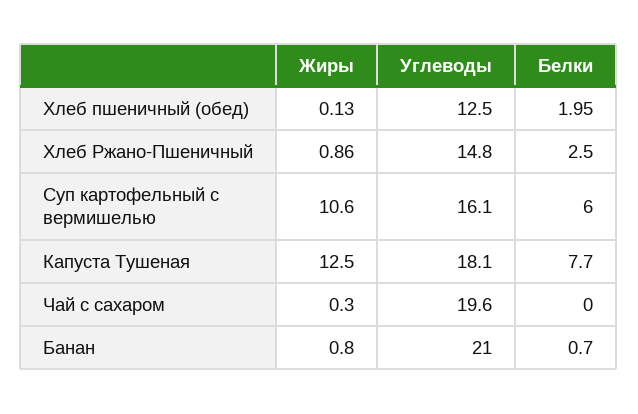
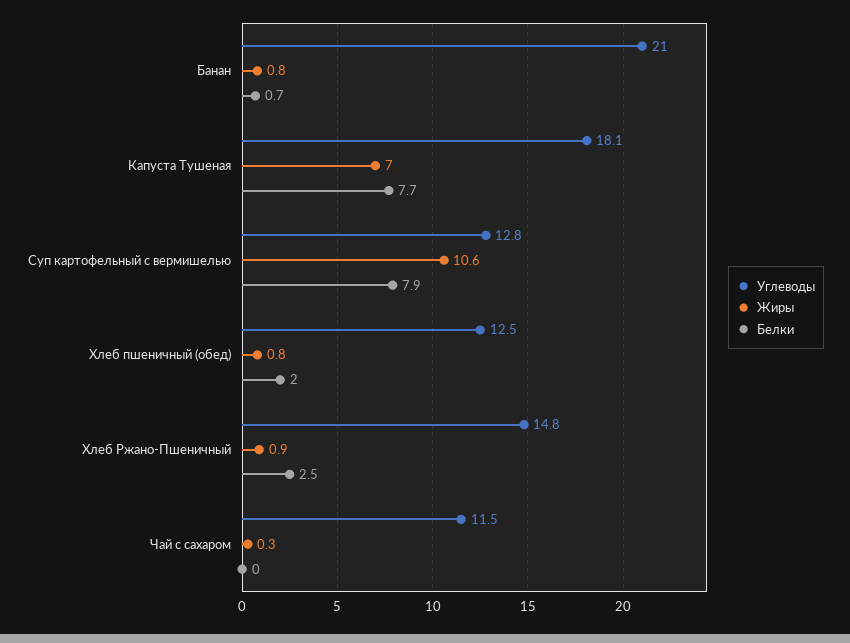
  {
    "Жиры": {
-     "Хлеб пшеничный (обед)": 0.13,
+     "Хлеб пшеничный (обед)": 0.8,
      "Хлеб Ржано-Пшеничный": 0.86,
      "Суп картофельный с вермишелью": 10.6,
-     "Капуста Тушеная": 12.5,
+     "Капуста Тушеная": 7,
      "Чай с сахаром": 0.3,
      "Банан": 0.8
    },
    "Углеводы": {
      "Хлеб пшеничный (обед)": 12.5,
      "Хлеб Ржано-Пшеничный": 14.8,
-     "Суп картофельный с вермишелью": 16.1,
+     "Суп картофельный с вермишелью": 12.8,
      "Капуста Тушеная": 18.1,
-     "Чай с сахаром": 19.6,
+     "Чай с сахаром": 11.5,
      "Банан": 21
    },
    "Белки": {
      "Хлеб пшеничный (обед)": 1.95,
      "Хлеб Ржано-Пшеничный": 2.5,
-     "Суп картофельный с вермишелью": 6,
+     "Суп картофельный с вермишелью": 7.9,
      "Капуста Тушеная": 7.7,
      "Чай с сахаром": 0,
      "Банан": 0.7
    }
  }

